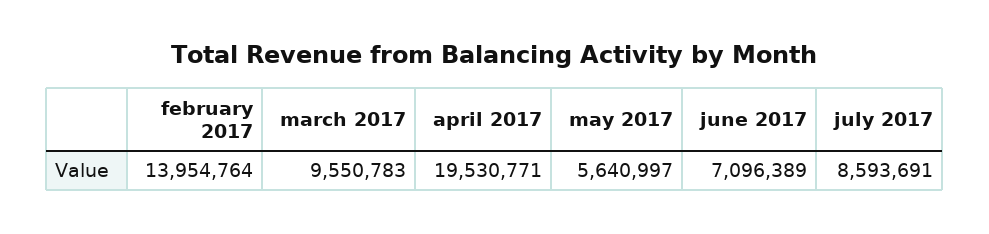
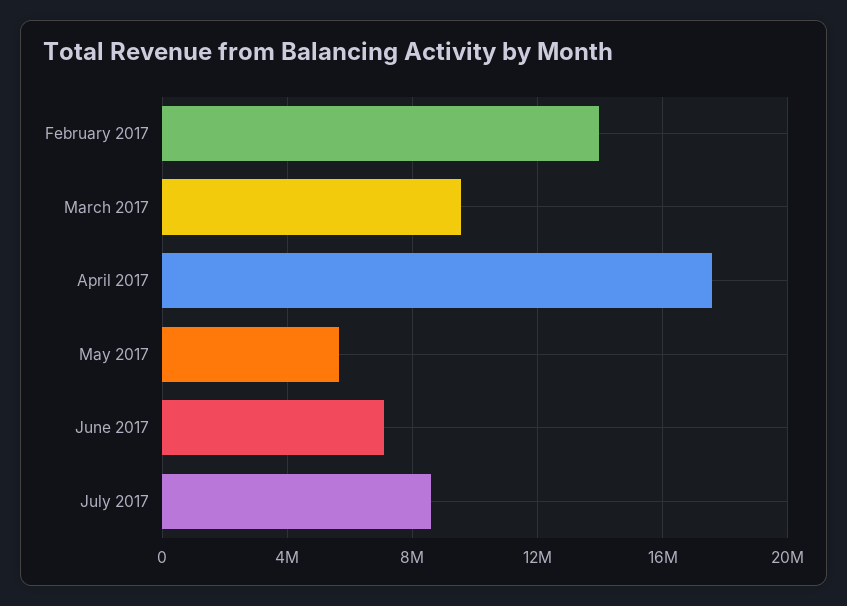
  {
    "february 2017": 13954764,
    "march 2017": 9550783,
-   "april 2017": 19530771,
+   "april 2017": 17500000,
    "may 2017": 5640997,
    "june 2017": 7096389,
    "july 2017": 8593691
  }

